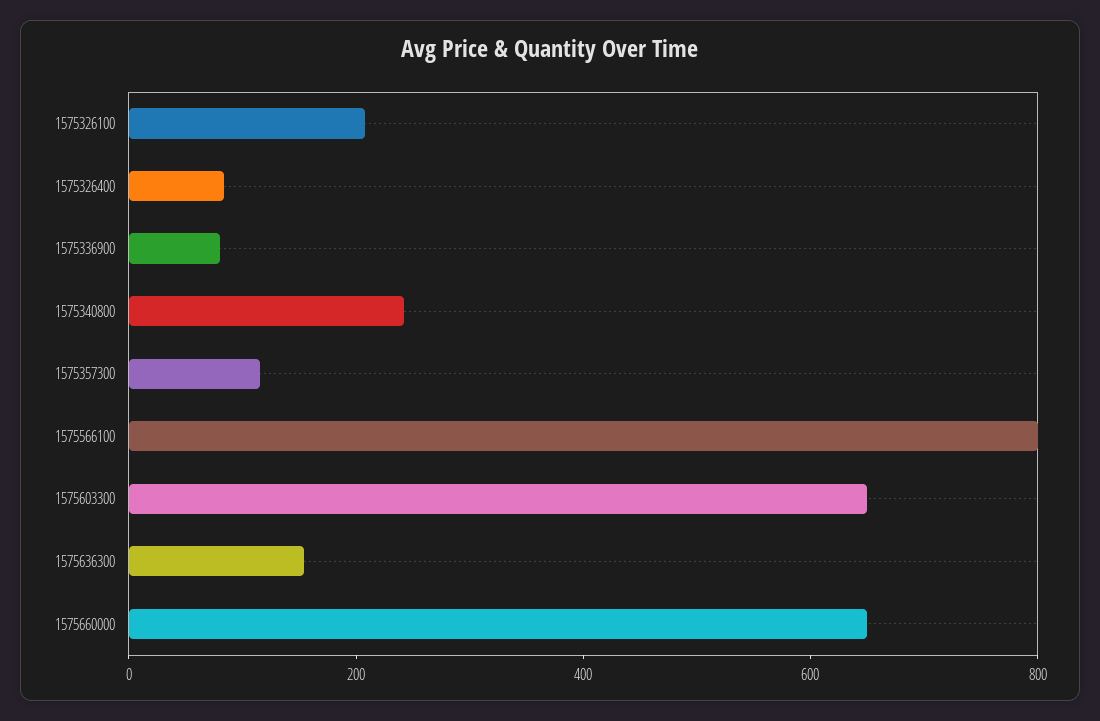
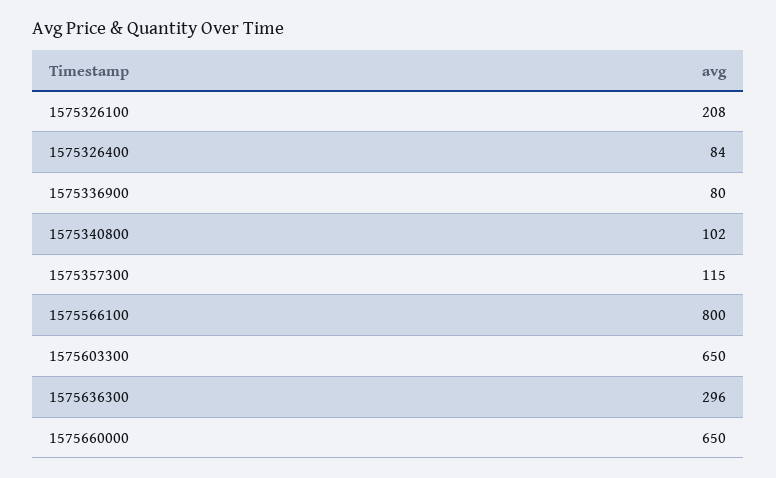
  {
    "1575326100": 208,
    "1575326400": 84,
    "1575336900": 80,
-   "1575340800": 250,
+   "1575340800": 102,
    "1575357300": 115,
    "1575566100": 800,
    "1575603300": 650,
-   "1575636300": 150,
+   "1575636300": 296,
    "1575660000": 650
  }

